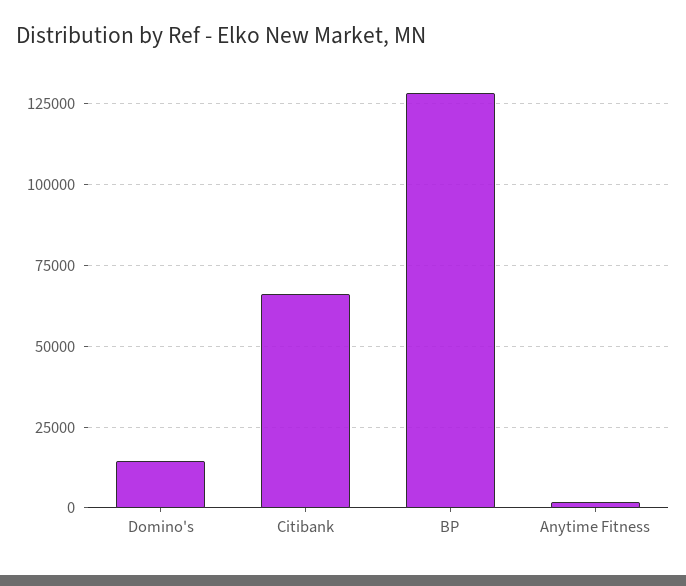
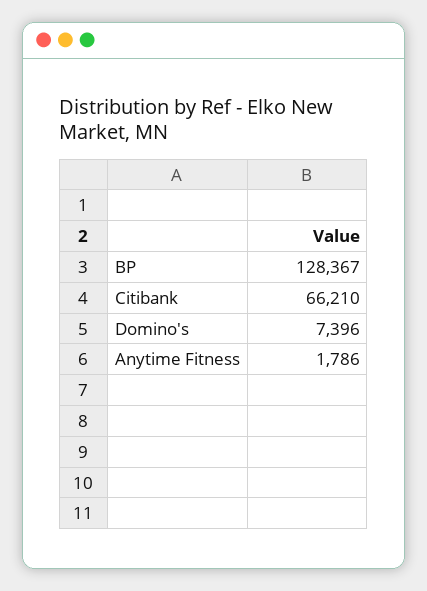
  {
-   "Domino's": 15000,
+   "Domino's": 7396,
    "Citibank": 66210,
    "BP": 128367,
    "Anytime Fitness": 1786
  }

